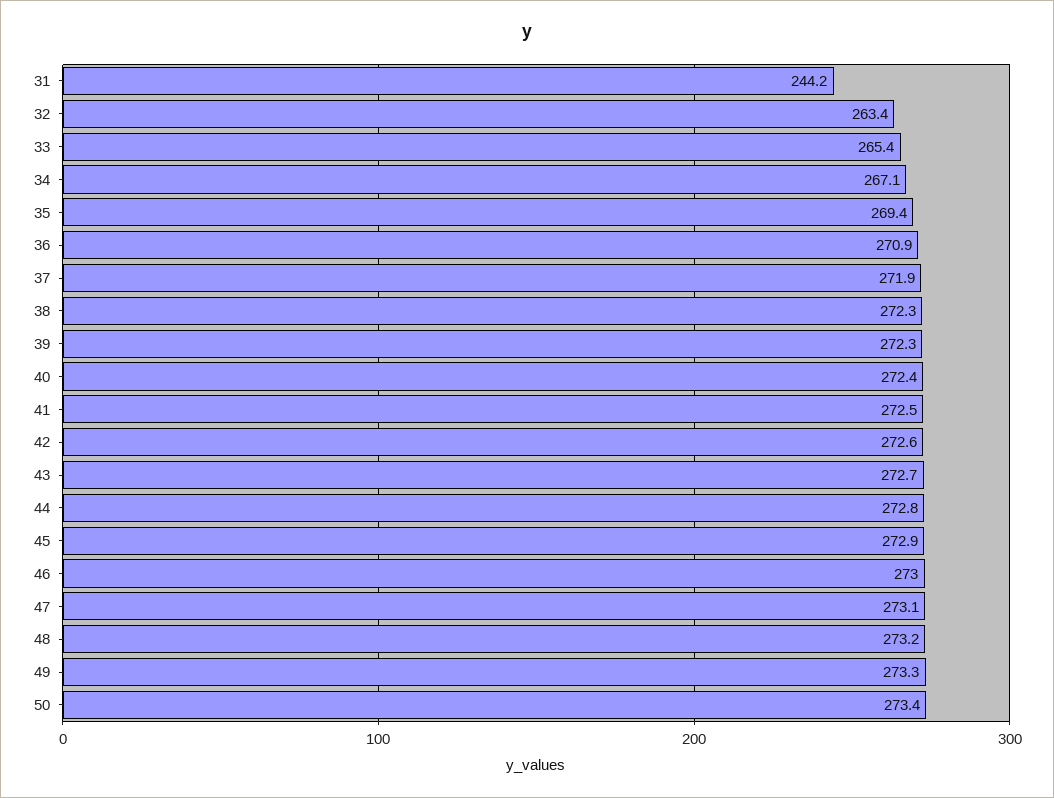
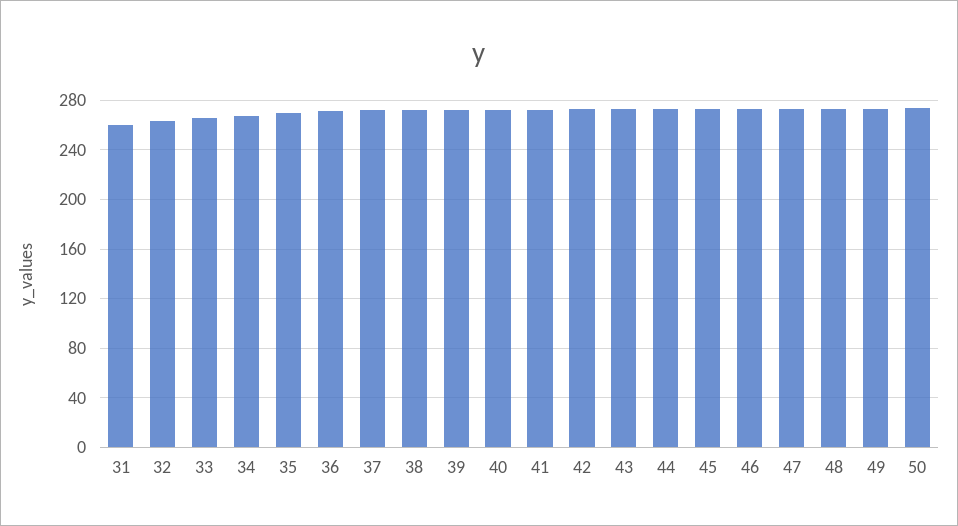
  {
-   "31": 244.2,
+   "31": 260,
    "32": 263.4,
    "33": 265.4,
    "34": 267.1,
    "35": 269.4,
    "36": 270.9,
    "37": 271.9,
    "38": 272.3,
    "39": 272.3,
    "40": 272.4,
    "41": 272.5,
    "42": 272.6,
    "43": 272.7,
    "44": 272.8,
    "45": 272.9,
    "46": 273,
    "47": 273.1,
    "48": 273.2,
    "49": 273.3,
    "50": 273.4
  }

